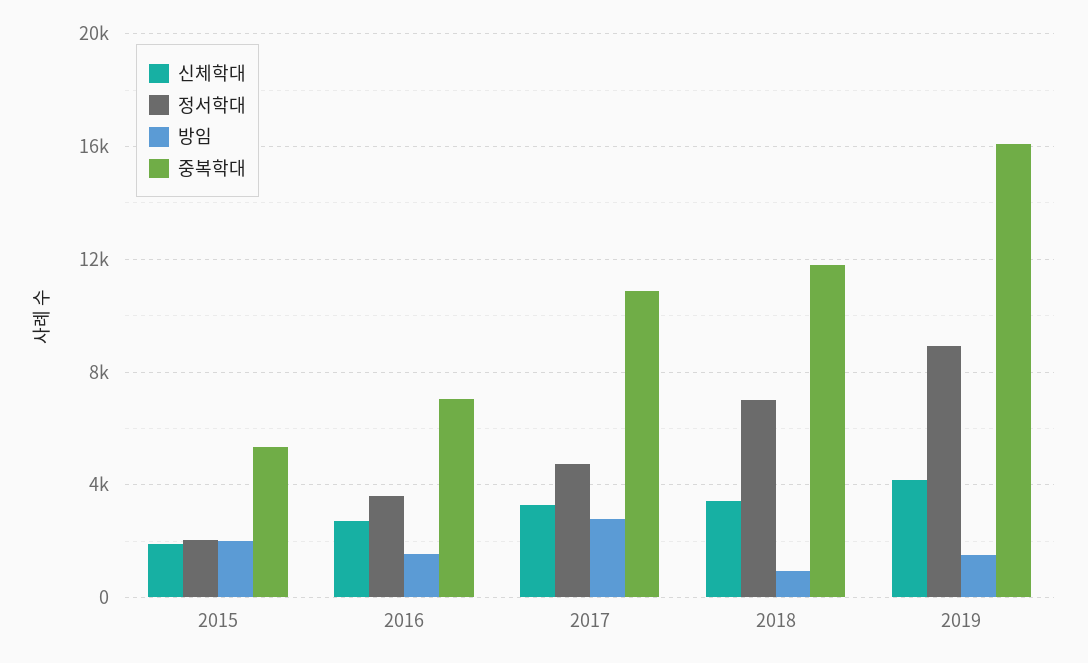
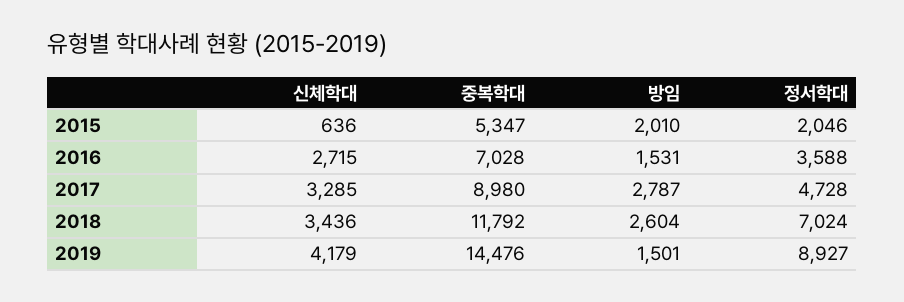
  {
    "신체학대": {
-     "2015": 2000,
+     "2015": 636,
      "2016": 2715,
      "2017": 3285,
      "2018": 3436,
      "2019": 4179
    },
    "정서학대": {
      "2015": 2046,
      "2016": 3588,
      "2017": 4728,
      "2018": 7024,
      "2019": 8927
    },
    "방임": {
      "2015": 2010,
      "2016": 1531,
      "2017": 2787,
-     "2018": 1000,
+     "2018": 2604,
      "2019": 1501
    },
    "중복학대": {
      "2015": 5347,
      "2016": 7028,
-     "2017": 11000,
+     "2017": 8980,
      "2018": 11792,
-     "2019": 16000
+     "2019": 14476
    }
  }

